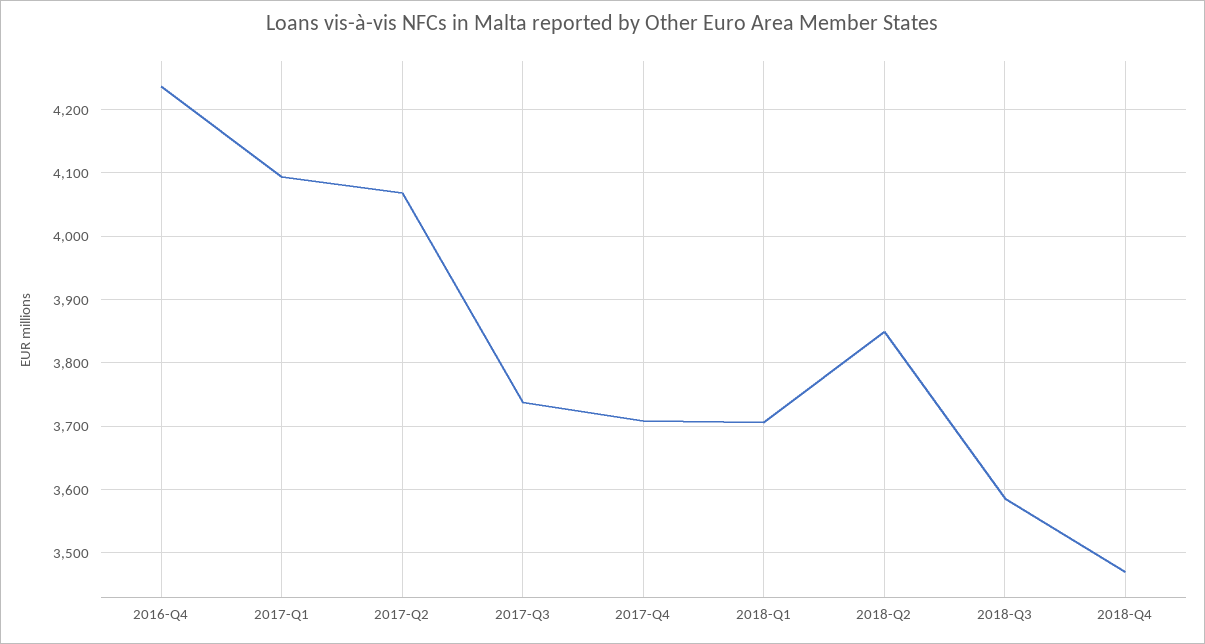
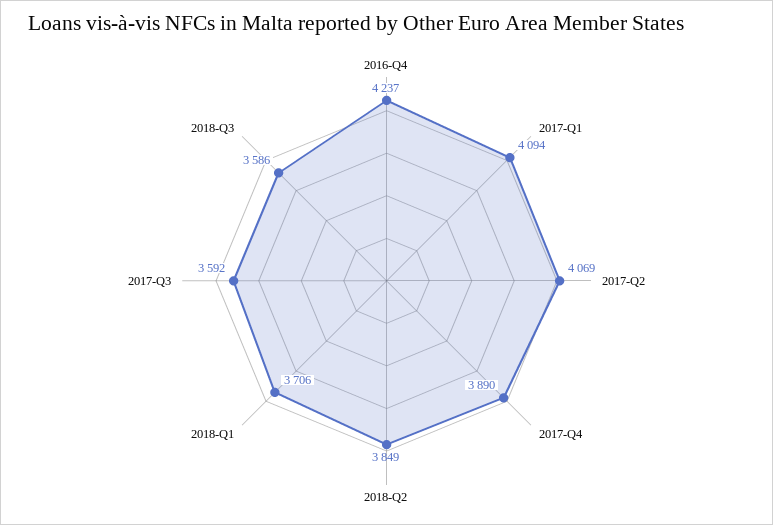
  {
    "2016-Q4": 4237,
    "2017-Q1": 4094,
    "2017-Q2": 4069,
-   "2017-Q3": 3740,
+   "2017-Q3": 3592,
-   "2017-Q4": 3710,
+   "2017-Q4": 3890,
    "2018-Q1": 3706,
    "2018-Q2": 3849,
-   "2018-Q3": 3586,
+   "2018-Q3": 3586
-   "2018-Q4": 3470
  }

